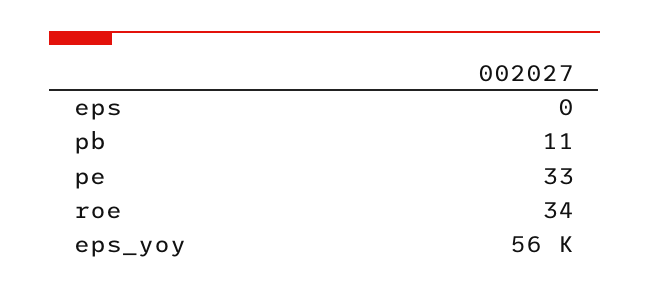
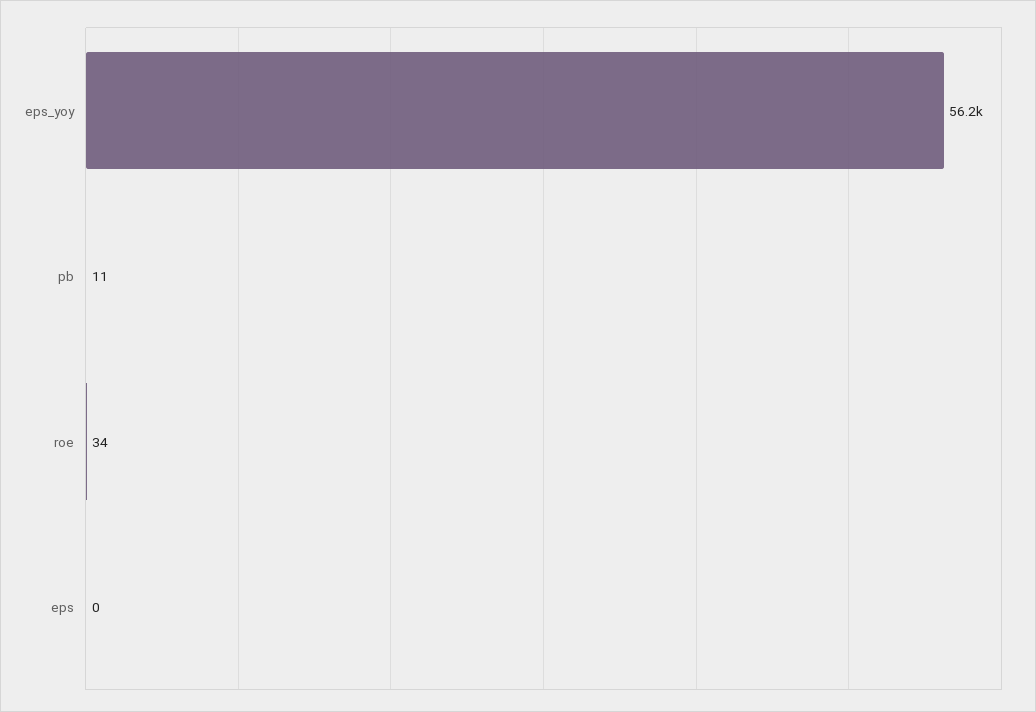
  {
    "eps": 0,
    "pb": 11,
-   "pe": 33,
    "roe": 34,
    "eps_yoy": 56200
  }

